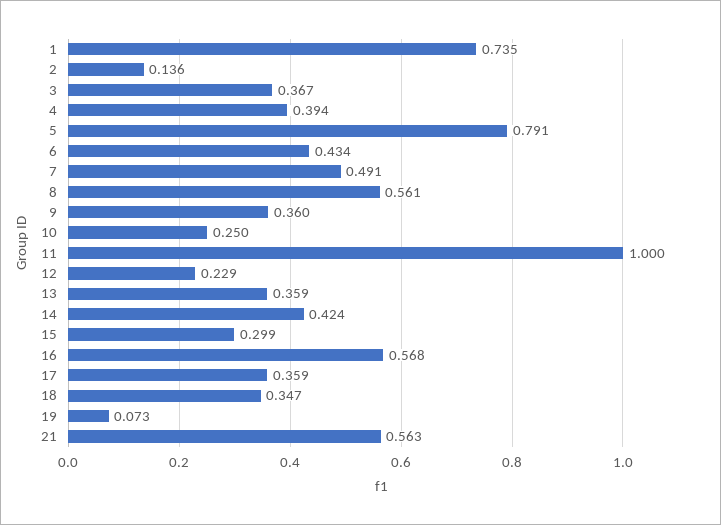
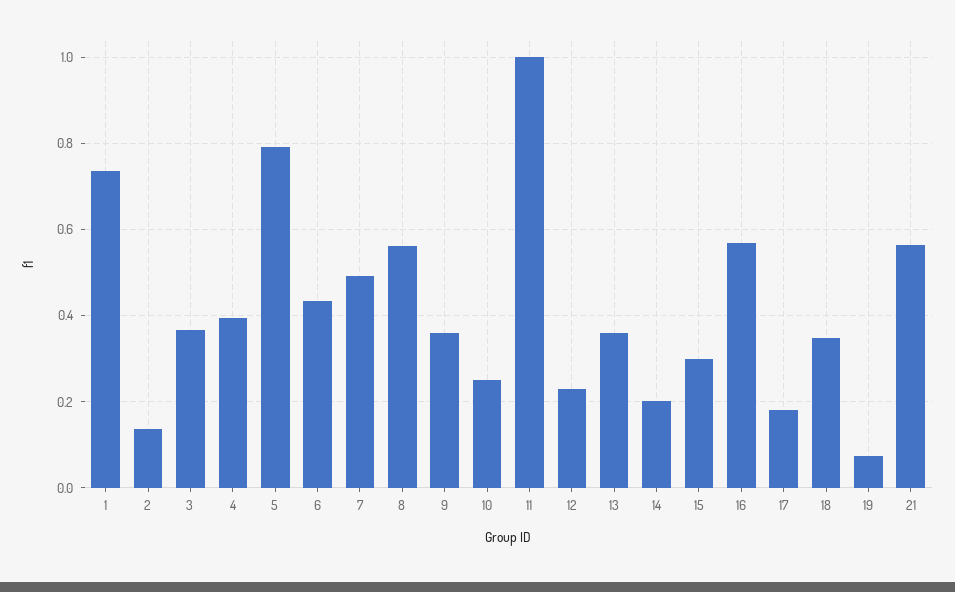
  {
    "1": 0.735,
    "2": 0.136,
    "3": 0.367,
    "4": 0.394,
    "5": 0.791,
    "6": 0.434,
    "7": 0.491,
    "8": 0.561,
    "9": 0.36,
    "10": 0.25,
    "11": 1,
    "12": 0.229,
    "13": 0.359,
-   "14": 0.424,
+   "14": 0.2,
    "15": 0.299,
    "16": 0.568,
-   "17": 0.359,
+   "17": 0.18,
    "18": 0.347,
    "19": 0.073,
    "21": 0.563
  }

